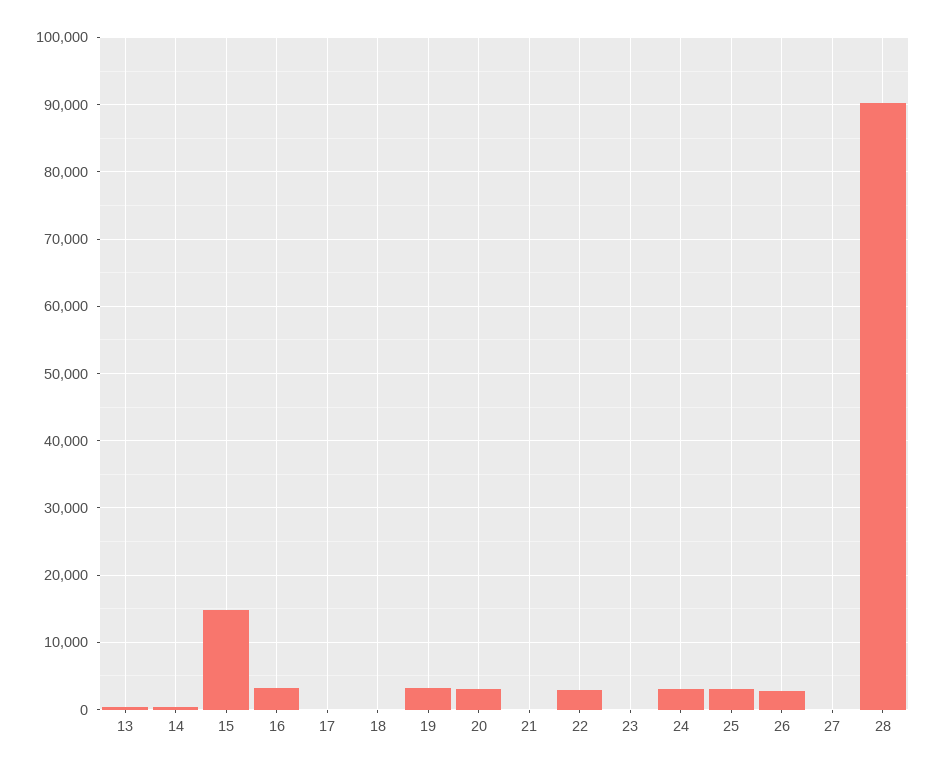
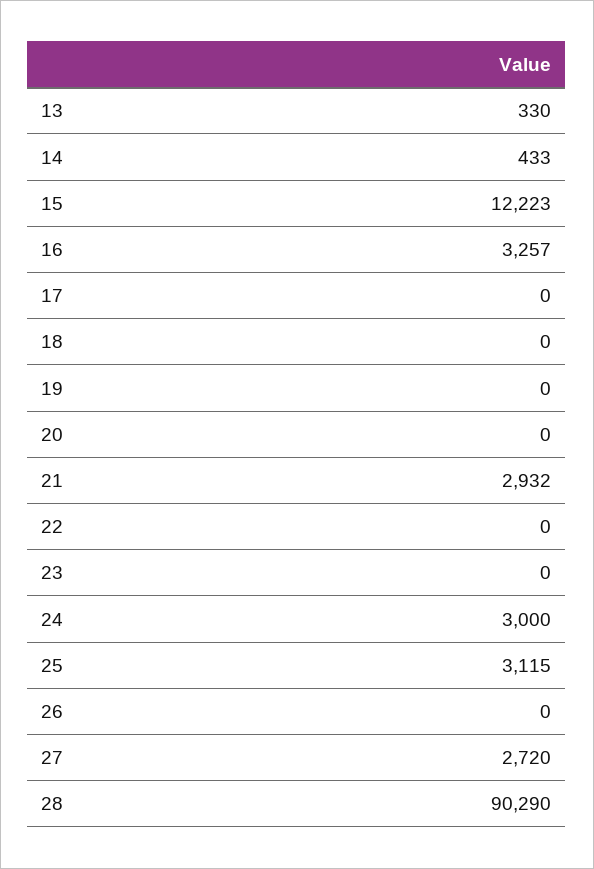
  {
    "13": 330,
    "14": 433,
-   "15": 15000,
+   "15": 12223,
    "16": 3257,
    "17": 0,
    "18": 0,
-   "19": 3000,
+   "19": 0,
-   "20": 3000,
+   "20": 0,
-   "21": 0,
+   "21": 2932,
-   "22": 3000,
+   "22": 0,
    "23": 0,
    "24": 3000,
    "25": 3115,
-   "26": 3000,
+   "26": 0,
-   "27": 0,
+   "27": 2720,
    "28": 90290
  }

